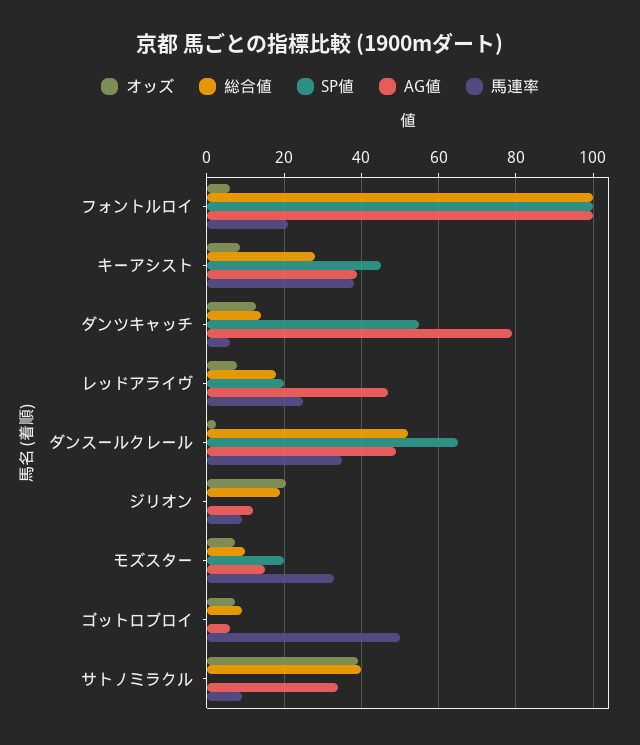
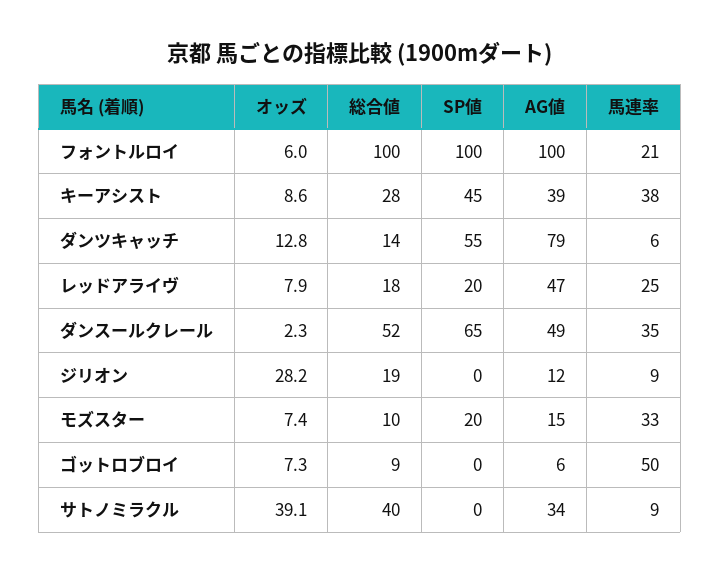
  {
    "オッズ": {
      "フォントルロイ": 6,
      "キーアシスト": 8.6,
      "ダンツキャッチ": 12.8,
      "レッドアライヴ": 7.9,
      "ダンスールクレール": 2.3,
-     "ジリオン": 20,
+     "ジリオン": 28.2,
      "モズスター": 7.4,
      "ゴットロブロイ": 7.3,
      "サトノミラクル": 39.1
    },
    "総合値": {
      "フォントルロイ": 100,
      "キーアシスト": 28,
      "ダンツキャッチ": 14,
      "レッドアライヴ": 18,
      "ダンスールクレール": 52,
      "ジリオン": 19,
      "モズスター": 10,
      "ゴットロブロイ": 9,
      "サトノミラクル": 40
    },
    "SP値": {
      "フォントルロイ": 100,
      "キーアシスト": 45,
      "ダンツキャッチ": 55,
      "レッドアライヴ": 20,
      "ダンスールクレール": 65,
      "ジリオン": 0,
      "モズスター": 20,
      "ゴットロブロイ": 0,
      "サトノミラクル": 0
    },
    "AG値": {
      "フォントルロイ": 100,
      "キーアシスト": 39,
      "ダンツキャッチ": 79,
      "レッドアライヴ": 47,
      "ダンスールクレール": 49,
      "ジリオン": 12,
      "モズスター": 15,
      "ゴットロブロイ": 6,
      "サトノミラクル": 34
    },
    "馬連率": {
      "フォントルロイ": 21,
      "キーアシスト": 38,
      "ダンツキャッチ": 6,
      "レッドアライヴ": 25,
      "ダンスールクレール": 35,
      "ジリオン": 9,
      "モズスター": 33,
      "ゴットロブロイ": 50,
      "サトノミラクル": 9
    }
  }

